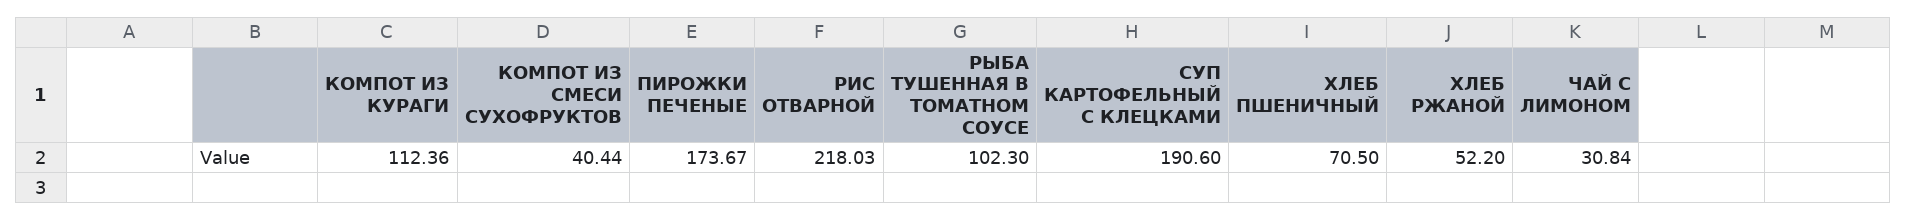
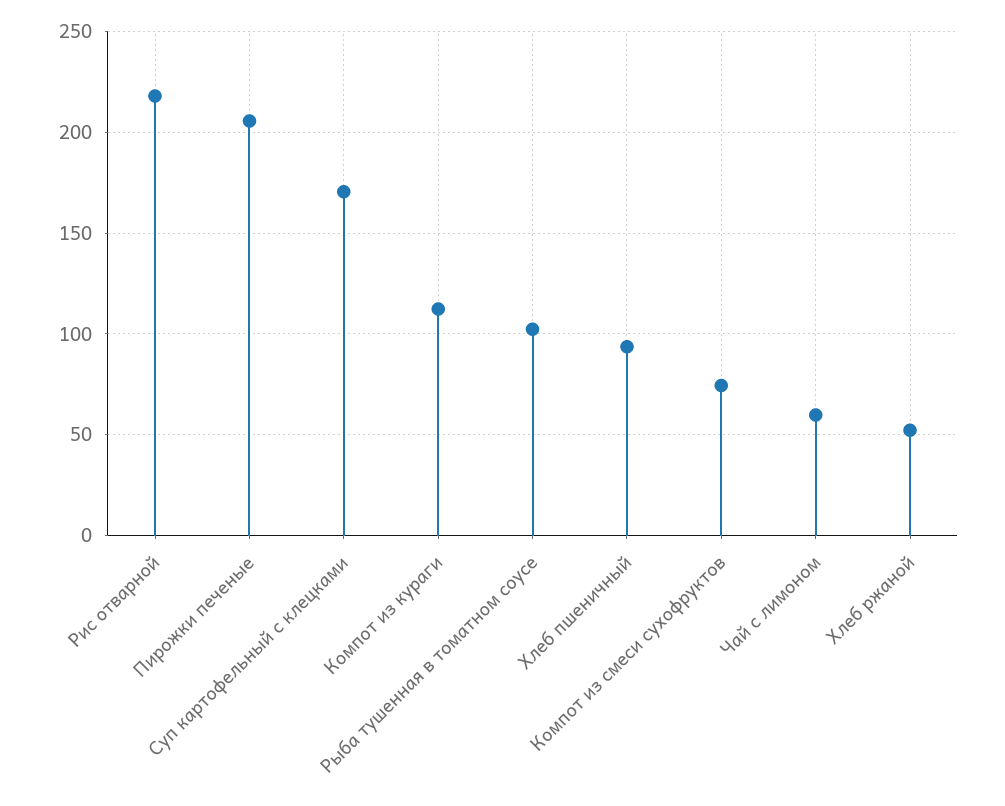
  {
    "КОМПОТ ИЗ КУРАГИ": 112.36,
-   "КОМПОТ ИЗ СМЕСИ СУХОФРУКТОВ": 40.44,
+   "КОМПОТ ИЗ СМЕСИ СУХОФРУКТОВ": 75,
-   "ПИРОЖКИ ПЕЧЕНЫЕ": 173.67,
+   "ПИРОЖКИ ПЕЧЕНЫЕ": 205,
    "РИС ОТВАРНОЙ": 218.03,
    "РЫБА ТУШЕННАЯ В ТОМАТНОМ СОУСЕ": 102.3,
-   "СУП КАРТОФЕЛЬНЫЙ С КЛЕЦКАМИ": 190.6,
+   "СУП КАРТОФЕЛЬНЫЙ С КЛЕЦКАМИ": 170,
-   "ХЛЕБ ПШЕНИЧНЫЙ": 70.5,
+   "ХЛЕБ ПШЕНИЧНЫЙ": 95,
    "ХЛЕБ РЖАНОЙ": 52.2,
-   "ЧАЙ С ЛИМОНОМ": 30.84
+   "ЧАЙ С ЛИМОНОМ": 60
  }

